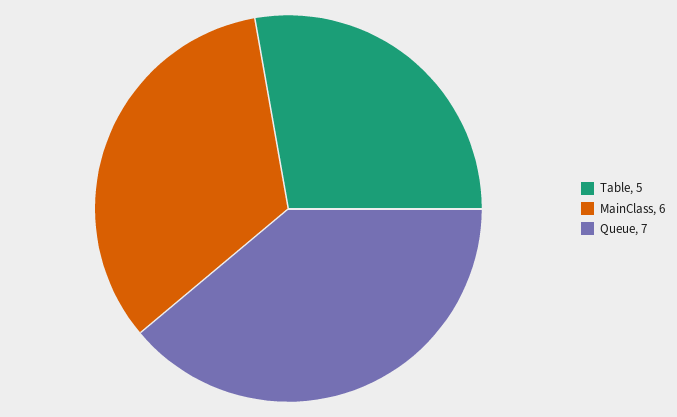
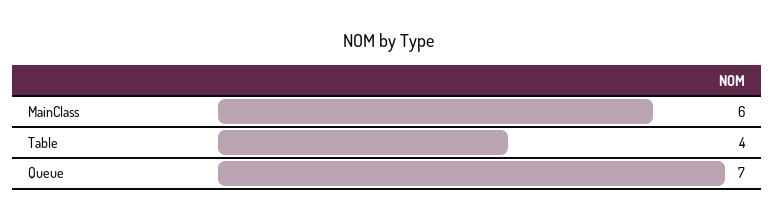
  {
-   "Table": 5,
+   "Table": 4,
    "MainClass": 6,
    "Queue": 7
  }

